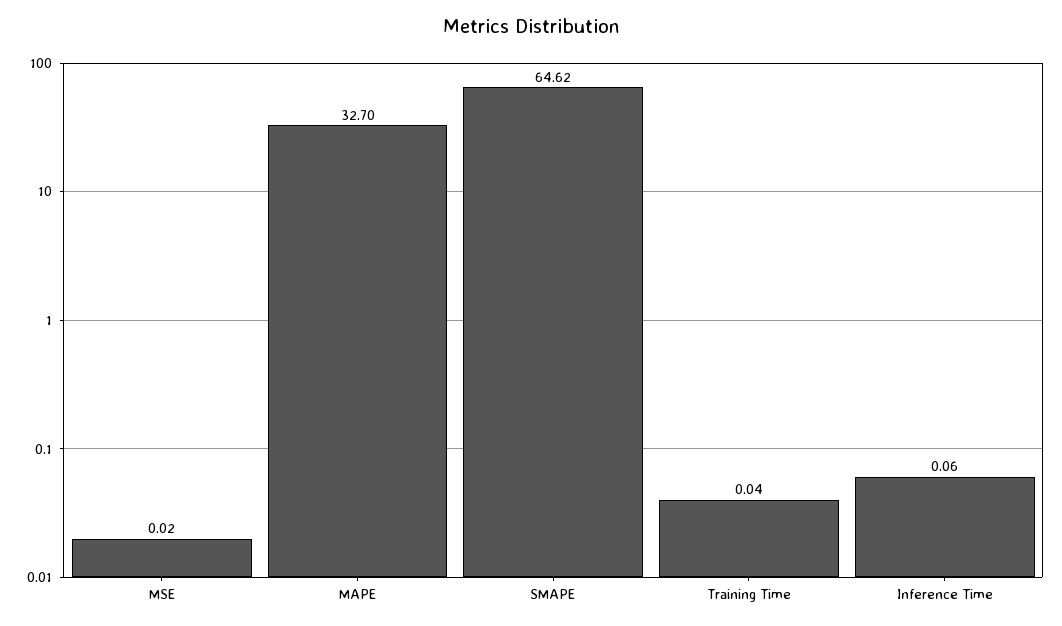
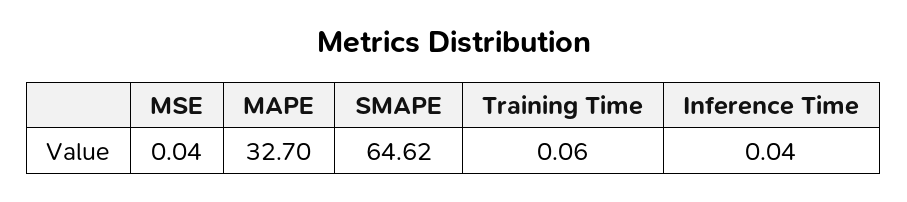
  {
-   "MSE": 0.02,
+   "MSE": 0.04,
    "MAPE": 32.7,
    "SMAPE": 64.62,
-   "Training Time": 0.04,
+   "Training Time": 0.06,
-   "Inference Time": 0.06
+   "Inference Time": 0.04
  }

